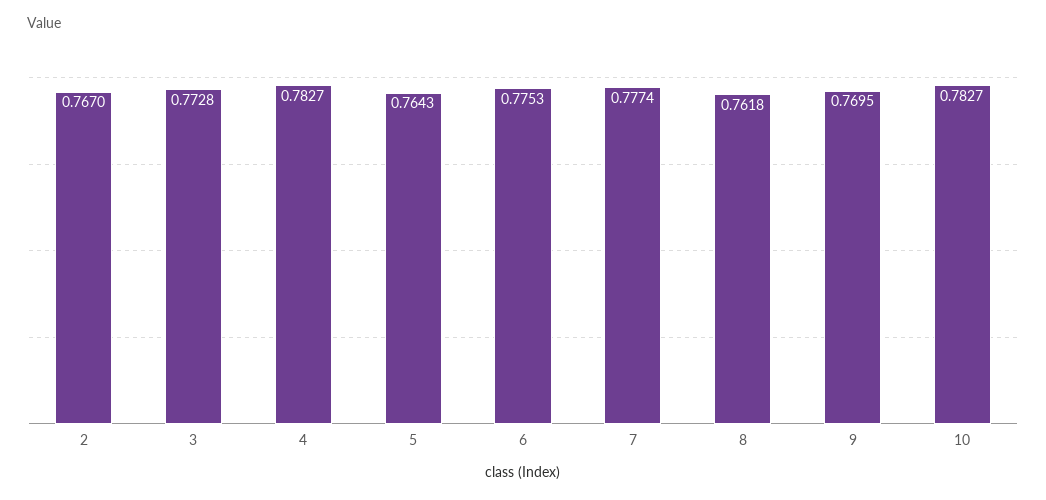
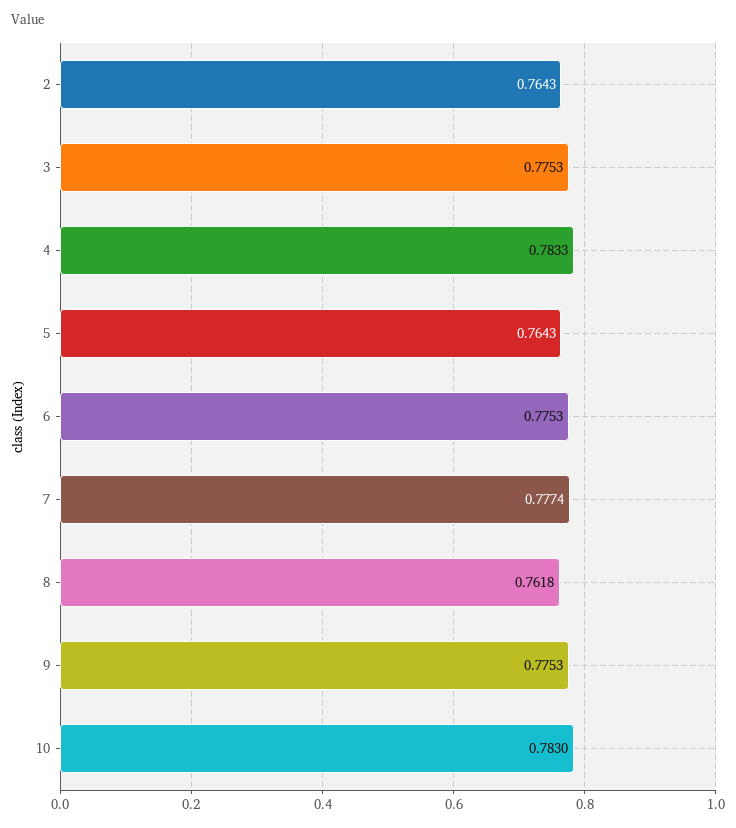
  {
-   "2": 0.767,
+   "2": 0.7643,
-   "3": 0.7728,
+   "3": 0.7753,
-   "4": 0.7827,
+   "4": 0.7833,
    "5": 0.7643,
    "6": 0.7753,
    "7": 0.7774,
    "8": 0.7618,
-   "9": 0.7695,
+   "9": 0.7753,
-   "10": 0.7827
+   "10": 0.783
  }

